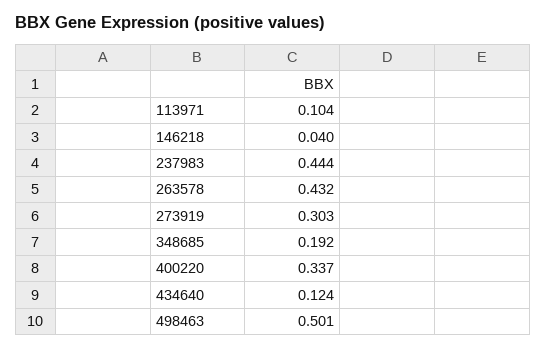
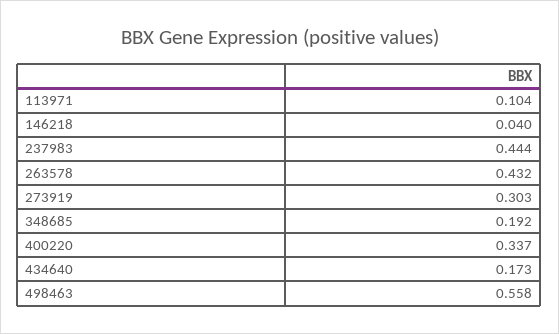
  {
    "113971": 0.104,
    "146218": 0.04,
    "237983": 0.444,
    "263578": 0.432,
    "273919": 0.303,
    "348685": 0.192,
    "400220": 0.337,
-   "434640": 0.124,
+   "434640": 0.173,
-   "498463": 0.501
+   "498463": 0.558
  }

